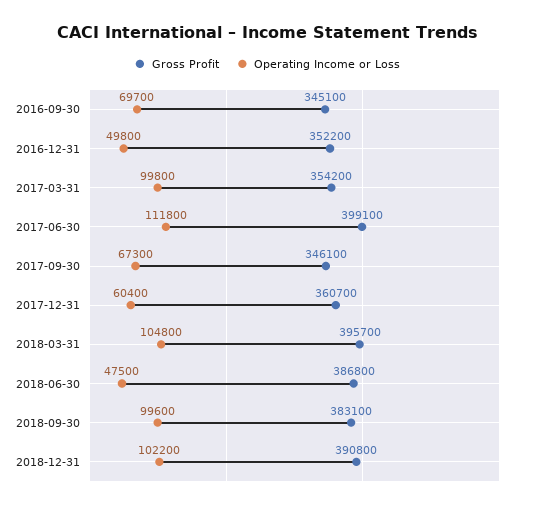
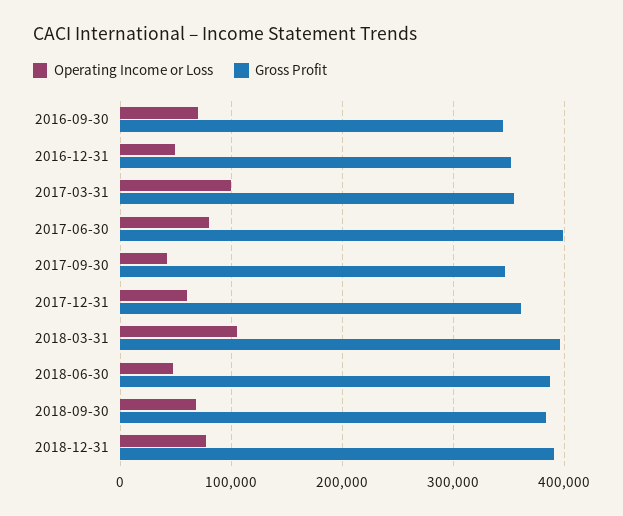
  {
    "Gross Profit": {
      "2016-09-30": 345100,
      "2016-12-31": 352200,
      "2017-03-31": 354200,
      "2017-06-30": 399100,
      "2017-09-30": 346100,
      "2017-12-31": 360700,
      "2018-03-31": 395700,
      "2018-06-30": 386800,
      "2018-09-30": 383100,
      "2018-12-31": 390800
    },
    "Operating Income or Loss": {
      "2016-09-30": 69700,
      "2016-12-31": 49800,
      "2017-03-31": 99800,
-     "2017-06-30": 111800,
+     "2017-06-30": 80000,
-     "2017-09-30": 67300,
+     "2017-09-30": 40000,
      "2017-12-31": 60400,
      "2018-03-31": 104800,
      "2018-06-30": 47500,
-     "2018-09-30": 99600,
+     "2018-09-30": 70000,
-     "2018-12-31": 102200
+     "2018-12-31": 80000
    }
  }

